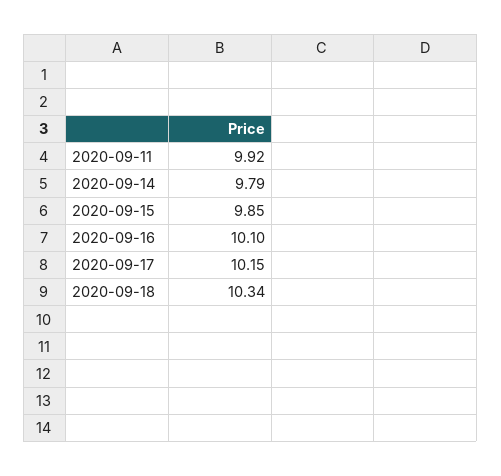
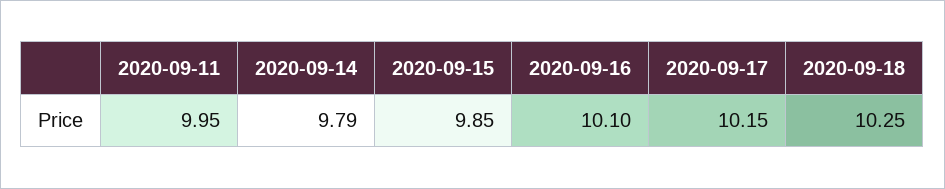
  {
-   "2020-09-11": 9.92,
+   "2020-09-11": 9.95,
    "2020-09-14": 9.79,
    "2020-09-15": 9.85,
    "2020-09-16": 10.1,
    "2020-09-17": 10.15,
-   "2020-09-18": 10.34
+   "2020-09-18": 10.25
  }

